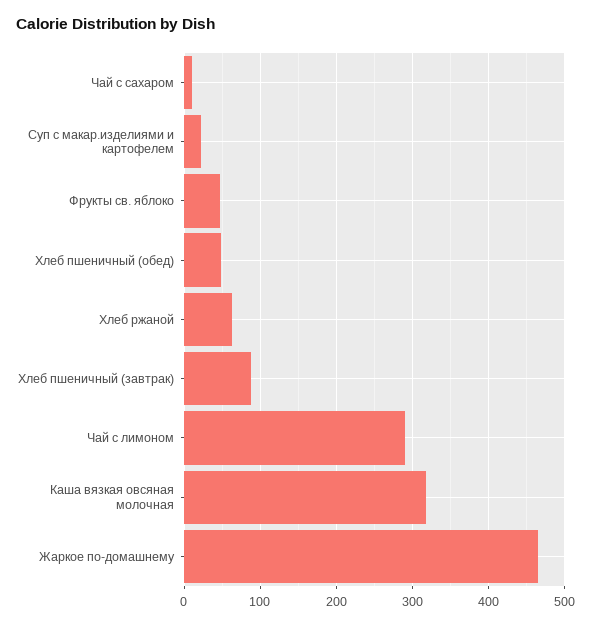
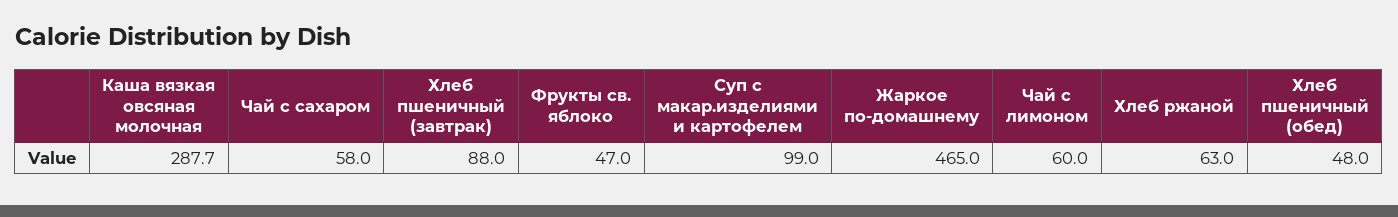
  {
-   "Чай с сахаром": 10,
+   "Чай с сахаром": 58,
-   "Суп с макар.изделиями и картофелем": 20,
+   "Суп с макар.изделиями и картофелем": 99,
    "Фрукты св. яблоко": 47,
    "Хлеб пшеничный (обед)": 48,
    "Хлеб ржаной": 63,
    "Хлеб пшеничный (завтрак)": 88,
-   "Чай с лимоном": 290,
+   "Чай с лимоном": 60,
-   "Каша вязкая овсяная молочная": 320,
+   "Каша вязкая овсяная молочная": 287.7,
    "Жаркое по-домашнему": 465
  }

